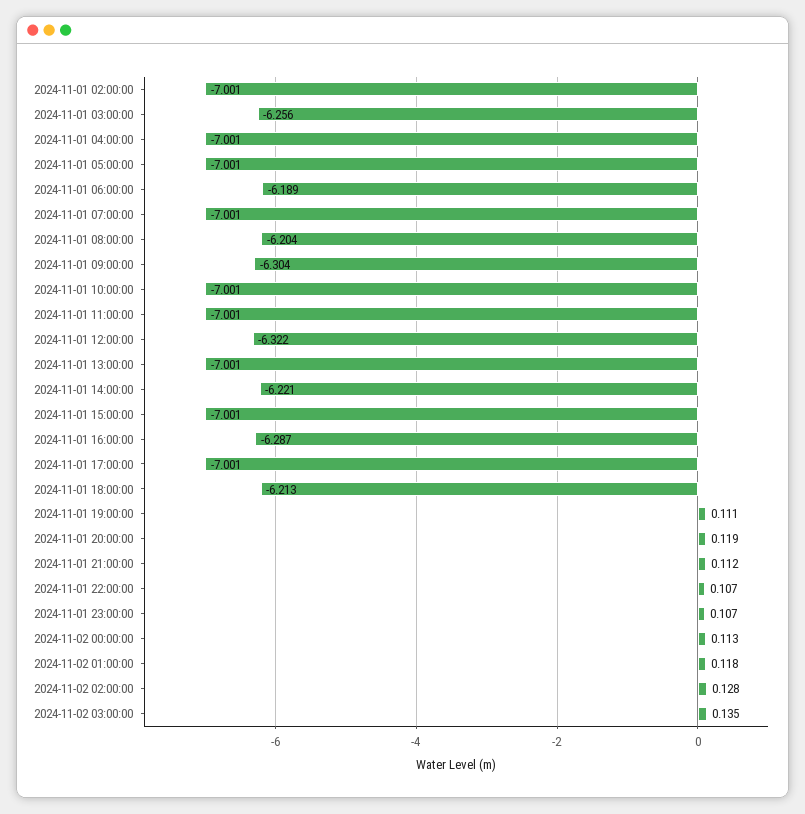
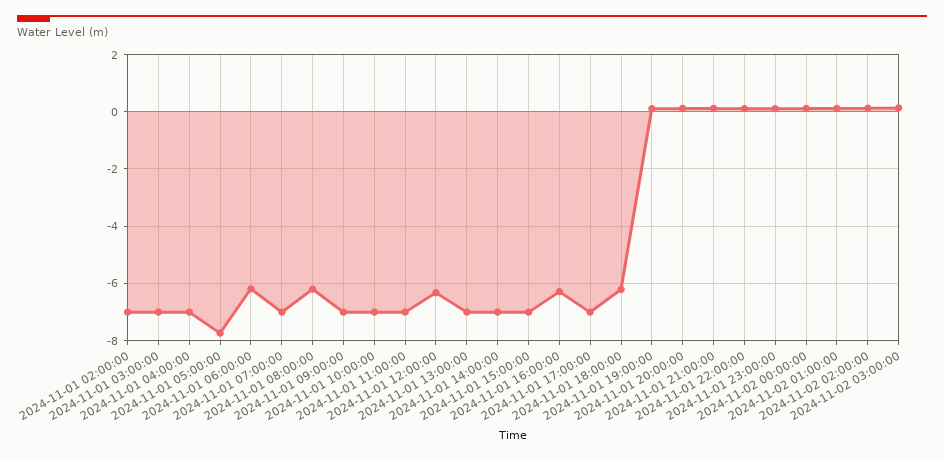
  {
    "2024-11-01 02:00:00": -7.001,
-   "2024-11-01 03:00:00": -6.256,
+   "2024-11-01 03:00:00": -7,
    "2024-11-01 04:00:00": -7.001,
-   "2024-11-01 05:00:00": -7.001,
+   "2024-11-01 05:00:00": -7.75,
    "2024-11-01 06:00:00": -6.189,
    "2024-11-01 07:00:00": -7.001,
    "2024-11-01 08:00:00": -6.204,
-   "2024-11-01 09:00:00": -6.304,
+   "2024-11-01 09:00:00": -7,
    "2024-11-01 10:00:00": -7.001,
    "2024-11-01 11:00:00": -7.001,
    "2024-11-01 12:00:00": -6.322,
    "2024-11-01 13:00:00": -7.001,
-   "2024-11-01 14:00:00": -6.221,
+   "2024-11-01 14:00:00": -7,
    "2024-11-01 15:00:00": -7.001,
    "2024-11-01 16:00:00": -6.287,
    "2024-11-01 17:00:00": -7.001,
    "2024-11-01 18:00:00": -6.213,
    "2024-11-01 19:00:00": 0.111,
    "2024-11-01 20:00:00": 0.119,
    "2024-11-01 21:00:00": 0.112,
    "2024-11-01 22:00:00": 0.107,
    "2024-11-01 23:00:00": 0.107,
    "2024-11-02 00:00:00": 0.113,
    "2024-11-02 01:00:00": 0.118,
    "2024-11-02 02:00:00": 0.128,
    "2024-11-02 03:00:00": 0.135
  }

